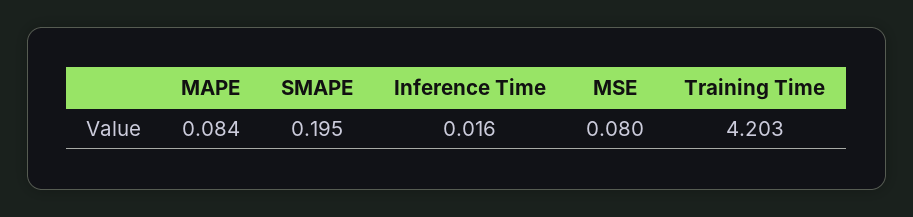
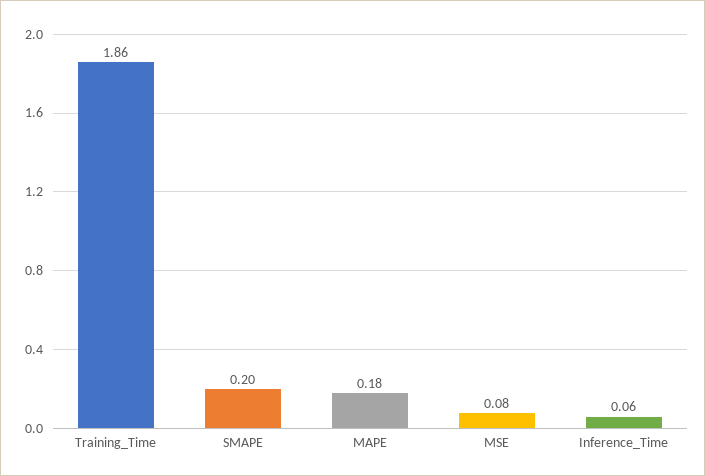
  {
-   "MAPE": 0.084,
+   "MAPE": 0.18,
    "SMAPE": 0.195,
-   "Inference Time": 0.016,
+   "Inference Time": 0.06,
    "MSE": 0.08,
-   "Training Time": 4.203
+   "Training Time": 1.86
  }

